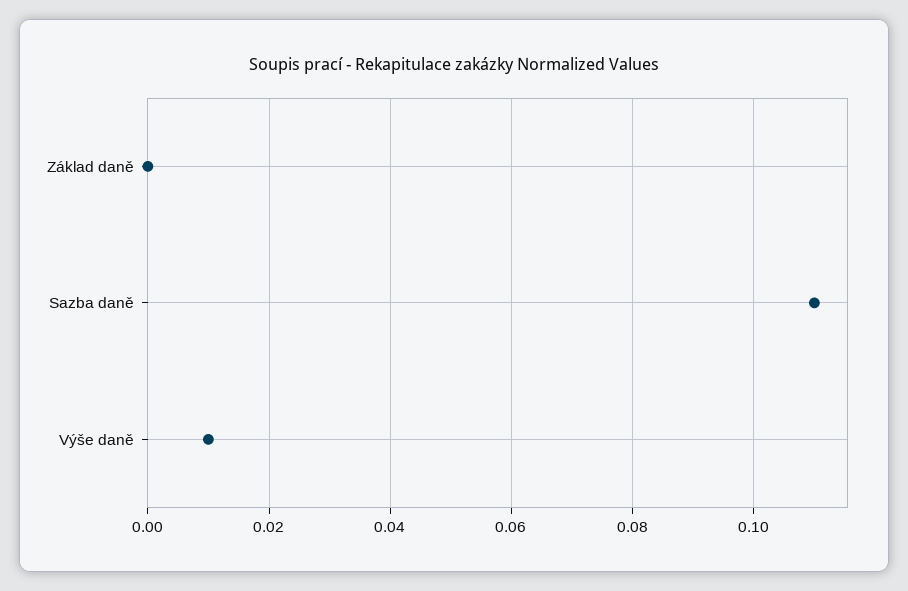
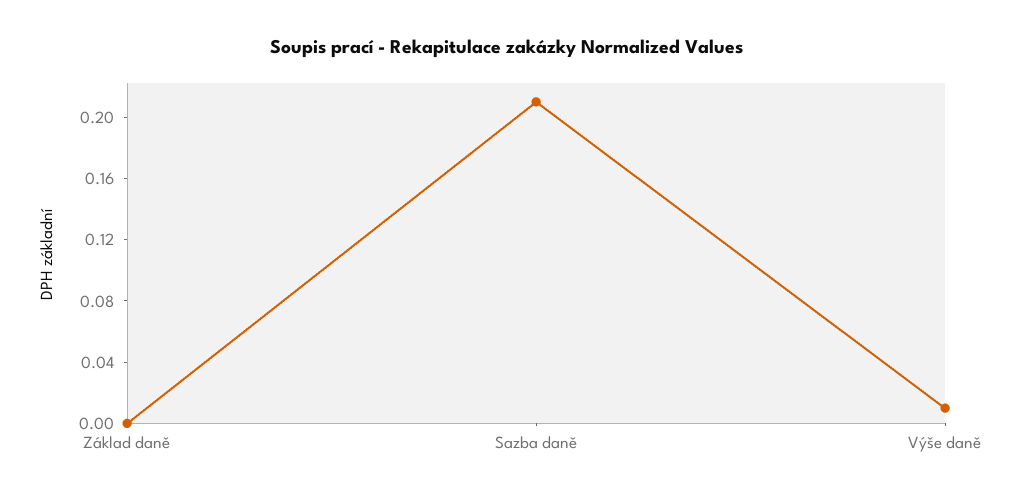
  {
    "Základ daně": 0,
-   "Sazba daně": 0.11,
+   "Sazba daně": 0.21,
    "Výše daně": 0.01
  }

